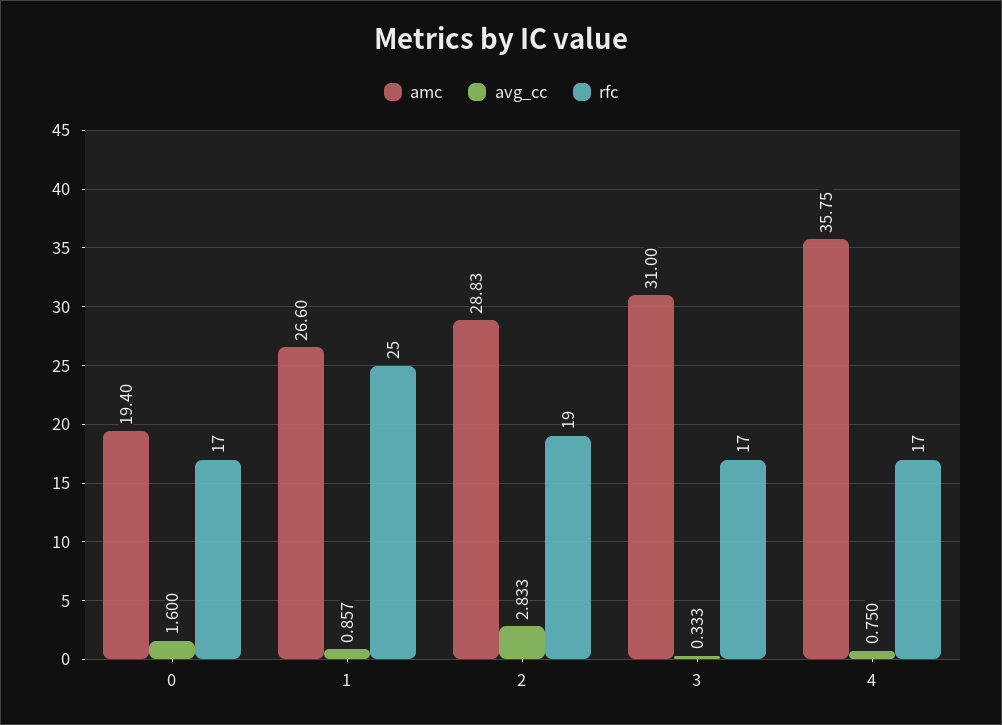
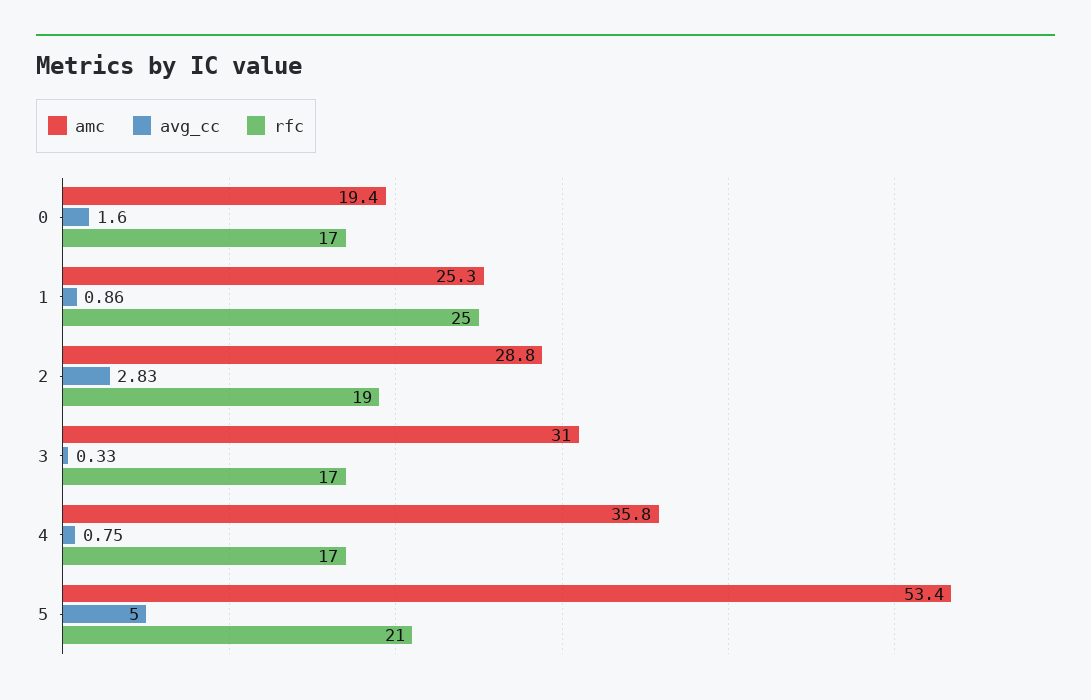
  {
    "amc": {
      "0": 19.4,
-     "1": 26.6,
+     "1": 25.3,
      "2": 28.83,
      "3": 31,
-     "4": 35.75
+     "4": 35.75,
+     "5": 53.4
    },
    "avg_cc": {
      "0": 1.6,
      "1": 0.857,
      "2": 2.833,
      "3": 0.333,
-     "4": 0.75
+     "4": 0.75,
+     "5": 5
    },
    "rfc": {
      "0": 17,
      "1": 25,
      "2": 19,
      "3": 17,
-     "4": 17
+     "4": 17,
+     "5": 21
    }
  }

